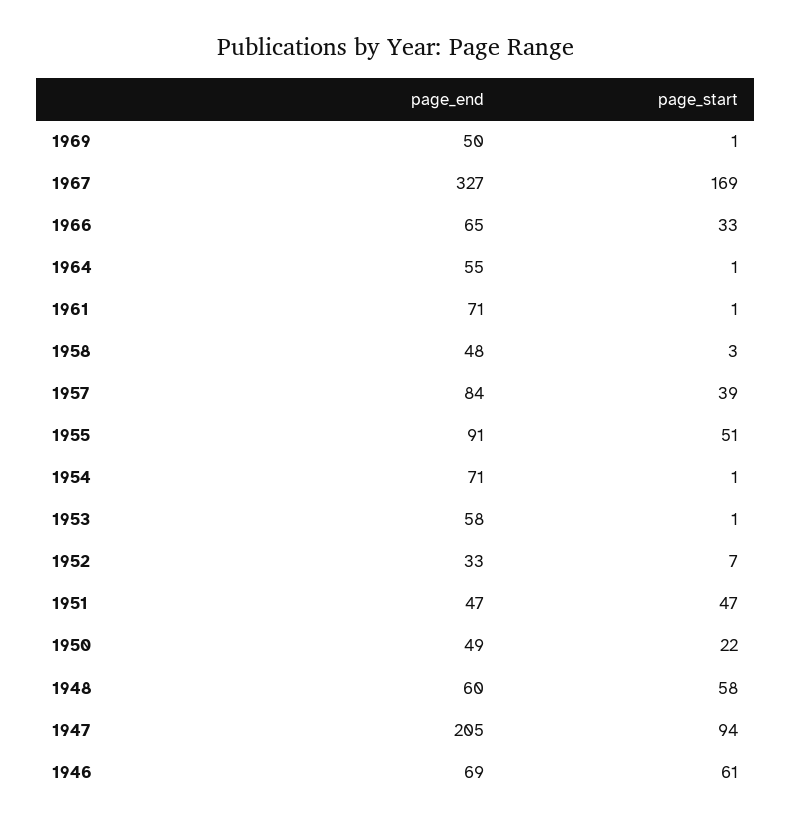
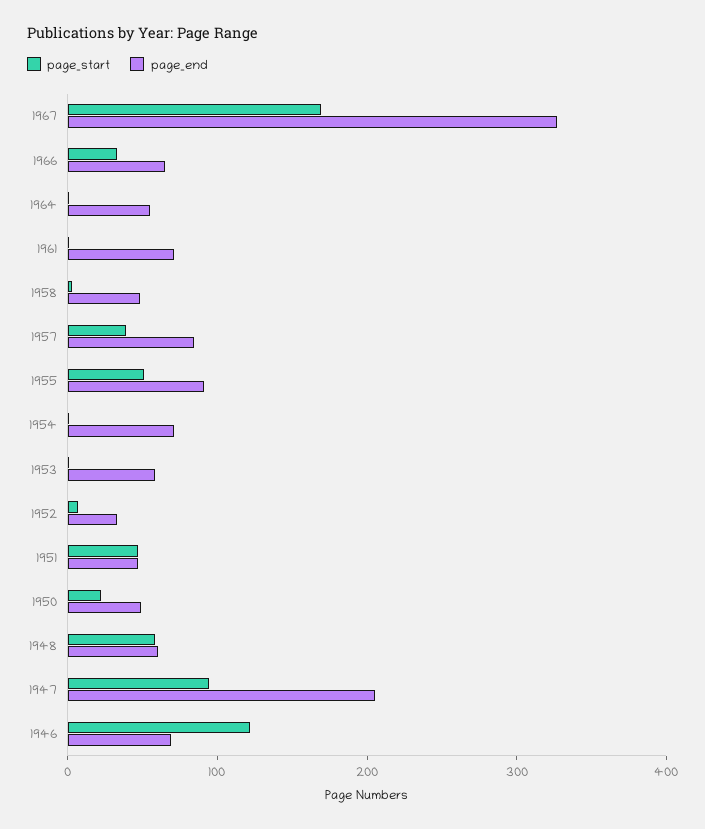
  {
    "page_end": {
-     "1969": 50,
      "1967": 327,
      "1966": 65,
      "1964": 55,
      "1961": 71,
      "1958": 48,
      "1957": 84,
      "1955": 91,
      "1954": 71,
      "1953": 58,
      "1952": 33,
      "1951": 47,
      "1950": 49,
      "1948": 60,
      "1947": 205,
      "1946": 69
    },
    "page_start": {
-     "1969": 1,
      "1967": 169,
      "1966": 33,
      "1964": 1,
      "1961": 1,
      "1958": 3,
      "1957": 39,
      "1955": 51,
      "1954": 1,
      "1953": 1,
      "1952": 7,
      "1951": 47,
      "1950": 22,
      "1948": 58,
      "1947": 94,
-     "1946": 61
+     "1946": 120
    }
  }

